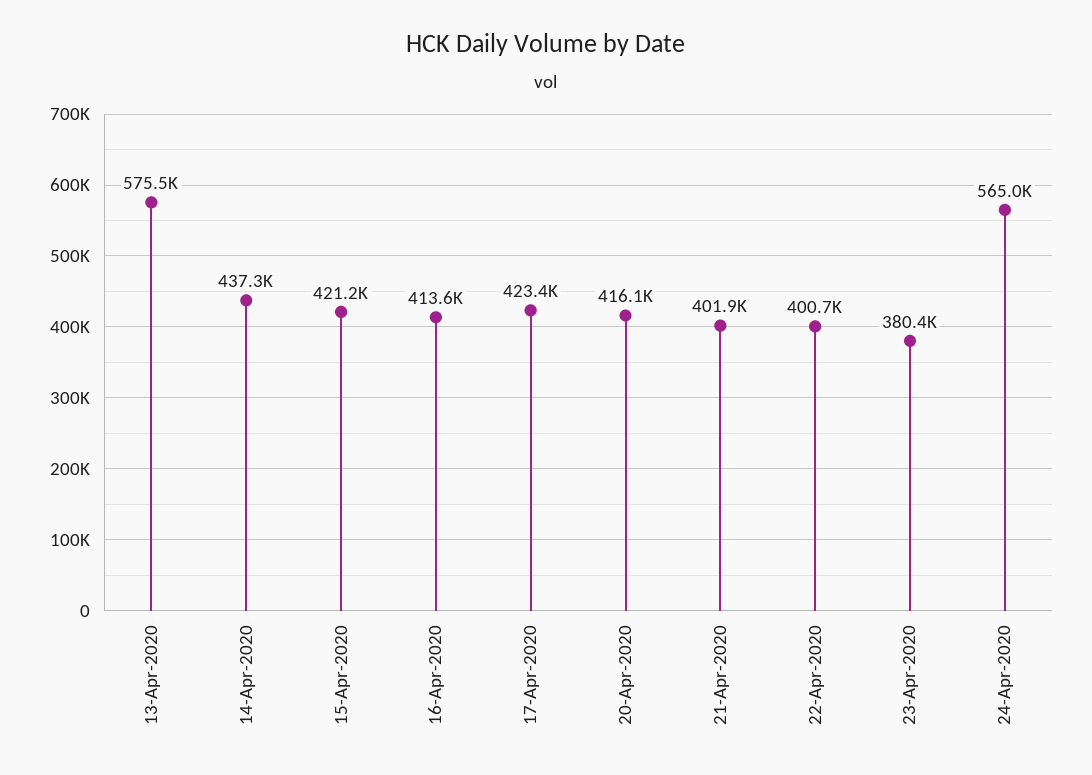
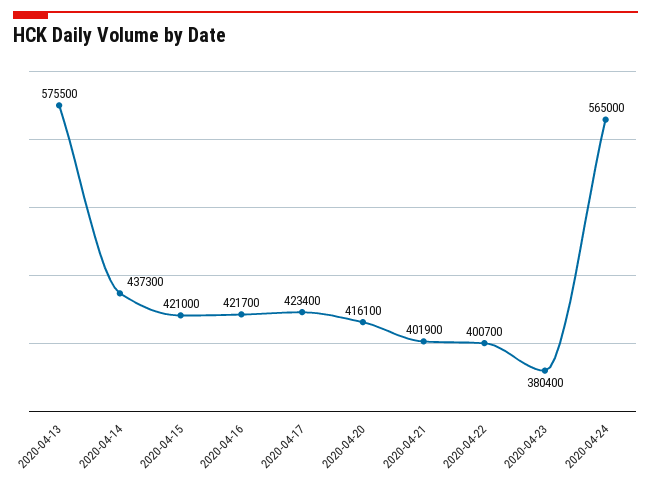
  {
    "13-Apr-2020": 575500,
    "14-Apr-2020": 437300,
-   "15-Apr-2020": 421200,
+   "15-Apr-2020": 421000,
-   "16-Apr-2020": 413600,
+   "16-Apr-2020": 421700,
    "17-Apr-2020": 423400,
    "20-Apr-2020": 416100,
    "21-Apr-2020": 401900,
    "22-Apr-2020": 400700,
    "23-Apr-2020": 380400,
    "24-Apr-2020": 565000
  }

